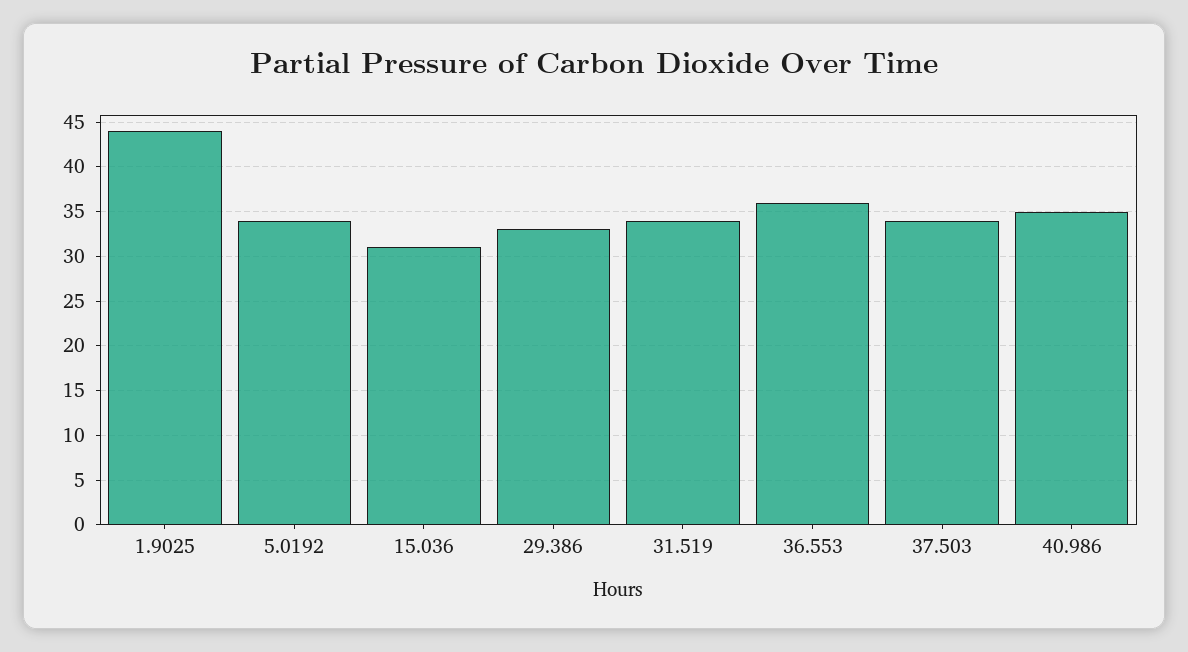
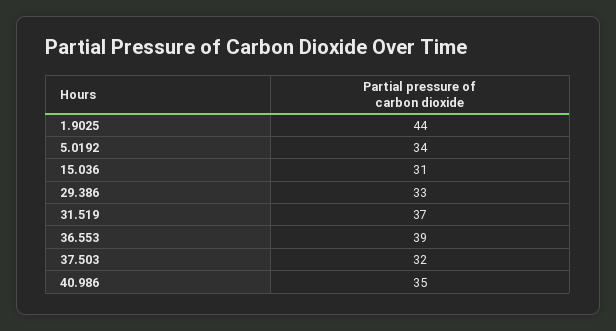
  {
    "1.9025": 44,
    "5.0192": 34,
    "15.036": 31,
    "29.386": 33,
-   "31.519": 34,
+   "31.519": 37,
-   "36.553": 36,
+   "36.553": 39,
-   "37.503": 34,
+   "37.503": 32,
    "40.986": 35
  }

